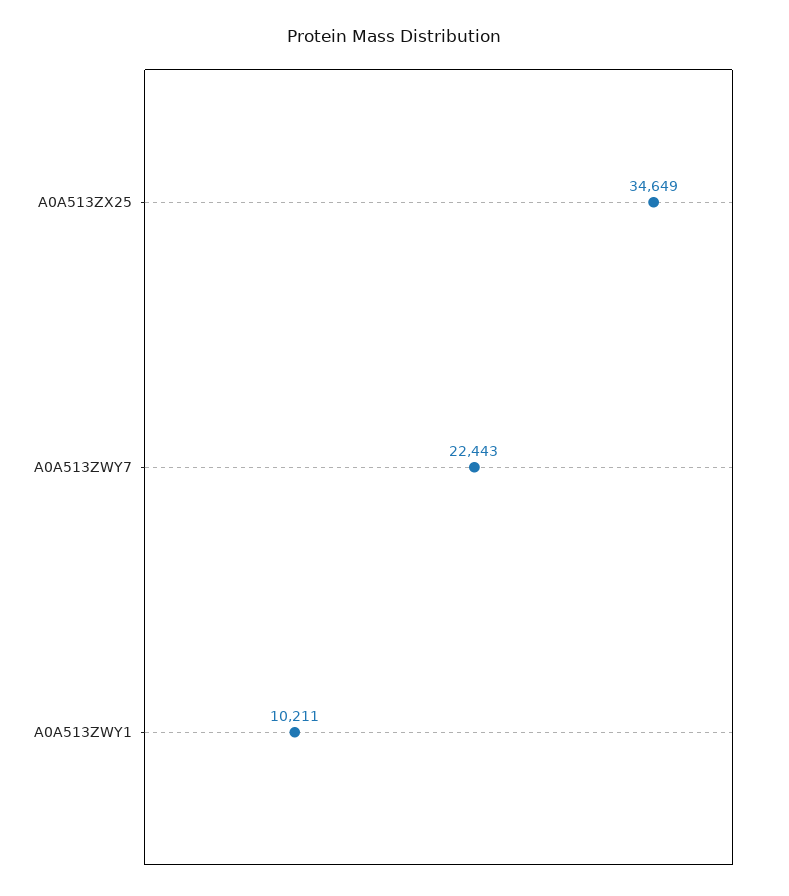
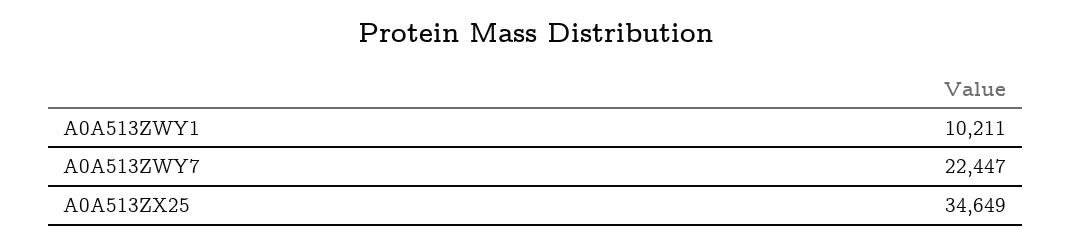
  {
    "A0A513ZX25": 34649,
-   "A0A513ZWY7": 22443,
+   "A0A513ZWY7": 22447,
    "A0A513ZWY1": 10211
  }

